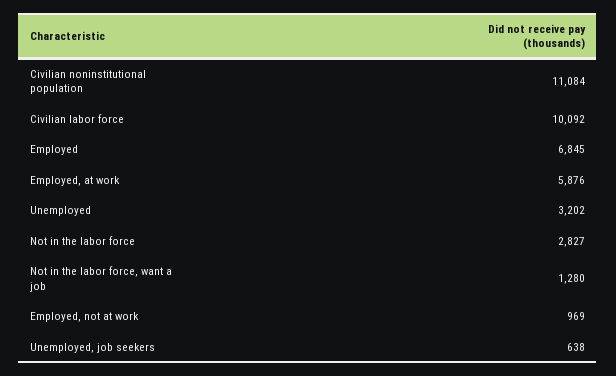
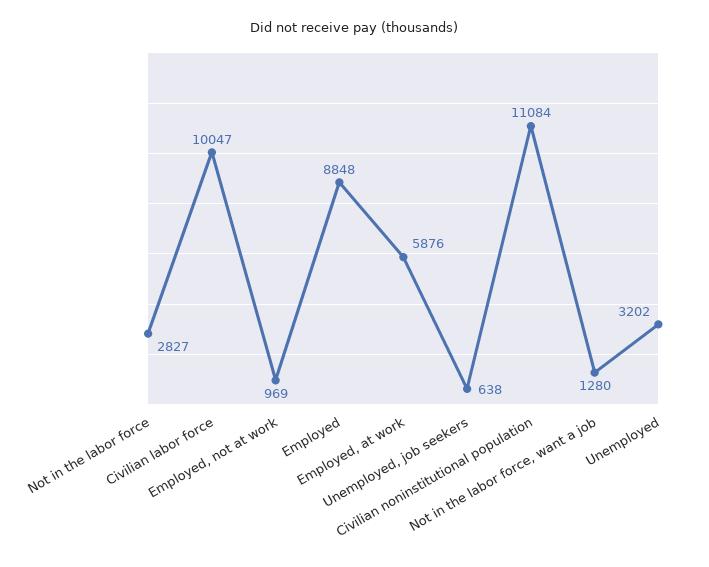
  {
    "Civilian noninstitutional population": 11084,
-   "Civilian labor force": 10092,
+   "Civilian labor force": 10047,
-   "Employed": 6845,
+   "Employed": 8848,
    "Employed, at work": 5876,
    "Unemployed": 3202,
    "Not in the labor force": 2827,
    "Not in the labor force, want a job": 1280,
    "Employed, not at work": 969,
    "Unemployed, job seekers": 638
  }

